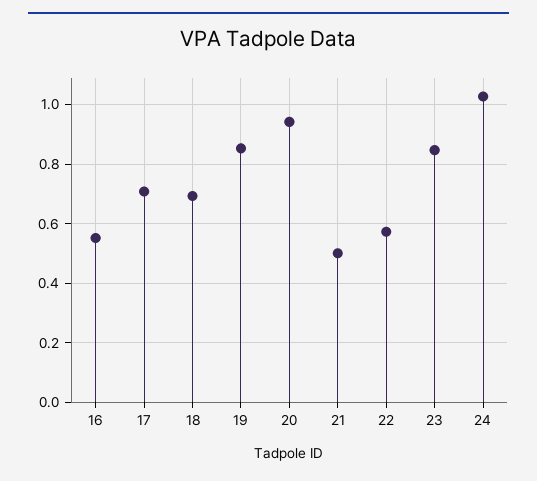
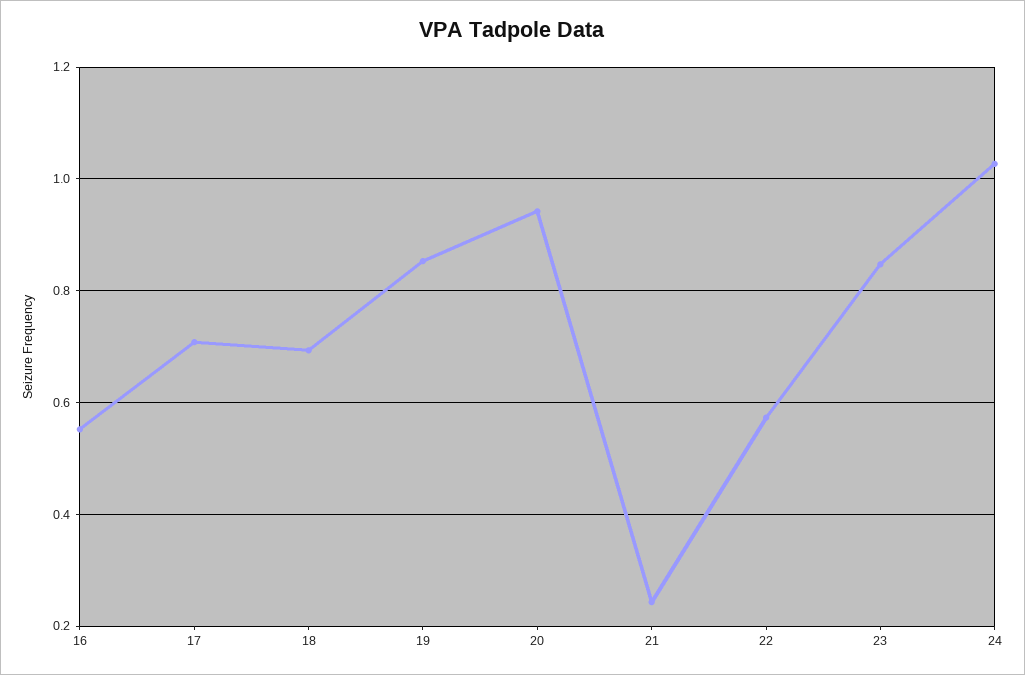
  {
    "16": 0.56,
    "17": 0.7,
    "18": 0.7,
    "19": 0.86,
    "20": 0.94,
-   "21": 0.5,
+   "21": 0.24,
    "22": 0.58,
    "23": 0.84,
    "24": 1.02
  }

